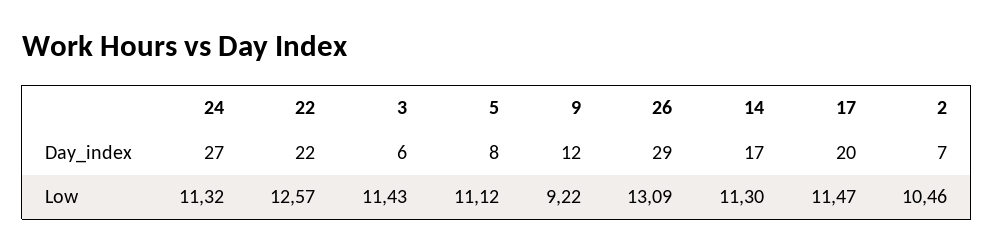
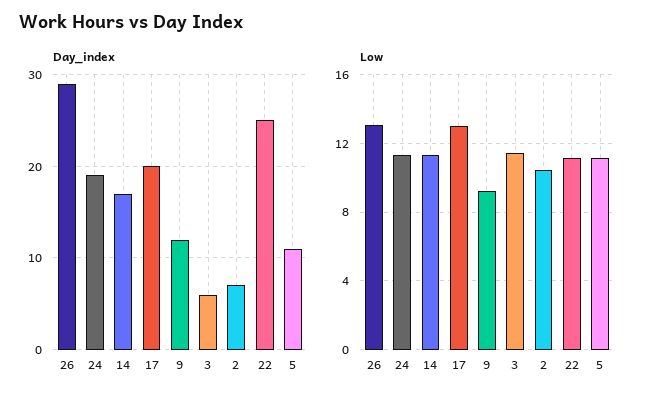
  {
    "Day_index": {
-     "24": 27,
+     "24": 19,
-     "22": 22,
+     "22": 25,
      "3": 6,
-     "5": 8,
+     "5": 11,
      "9": 12,
      "26": 29,
      "14": 17,
      "17": 20,
      "2": 7
    },
    "Low": {
      "24": 11.32,
-     "22": 12.57,
+     "22": 11,
      "3": 11.43,
      "5": 11.12,
      "9": 9.22,
      "26": 13.09,
      "14": 11.3,
-     "17": 11.47,
+     "17": 13,
      "2": 10.46
    }
  }

